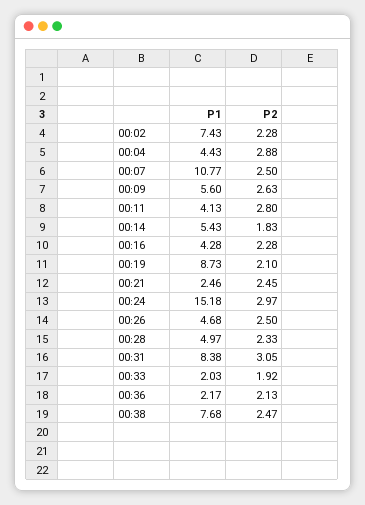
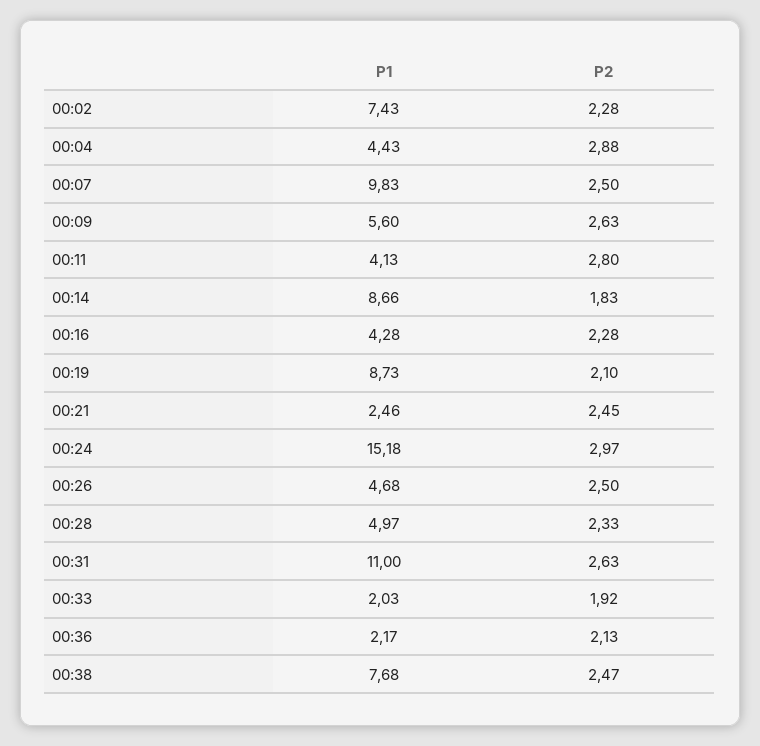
  {
    "P1": {
      "00:02": 7.43,
      "00:04": 4.43,
-     "00:07": 10.77,
+     "00:07": 9.83,
      "00:09": 5.6,
      "00:11": 4.13,
-     "00:14": 5.43,
+     "00:14": 8.66,
      "00:16": 4.28,
      "00:19": 8.73,
      "00:21": 2.46,
      "00:24": 15.18,
      "00:26": 4.68,
      "00:28": 4.97,
-     "00:31": 8.38,
+     "00:31": 11,
      "00:33": 2.03,
      "00:36": 2.17,
      "00:38": 7.68
    },
    "P2": {
      "00:02": 2.28,
      "00:04": 2.88,
      "00:07": 2.5,
      "00:09": 2.63,
      "00:11": 2.8,
      "00:14": 1.83,
      "00:16": 2.28,
      "00:19": 2.1,
      "00:21": 2.45,
      "00:24": 2.97,
      "00:26": 2.5,
      "00:28": 2.33,
-     "00:31": 3.05,
+     "00:31": 2.63,
      "00:33": 1.92,
      "00:36": 2.13,
      "00:38": 2.47
    }
  }

